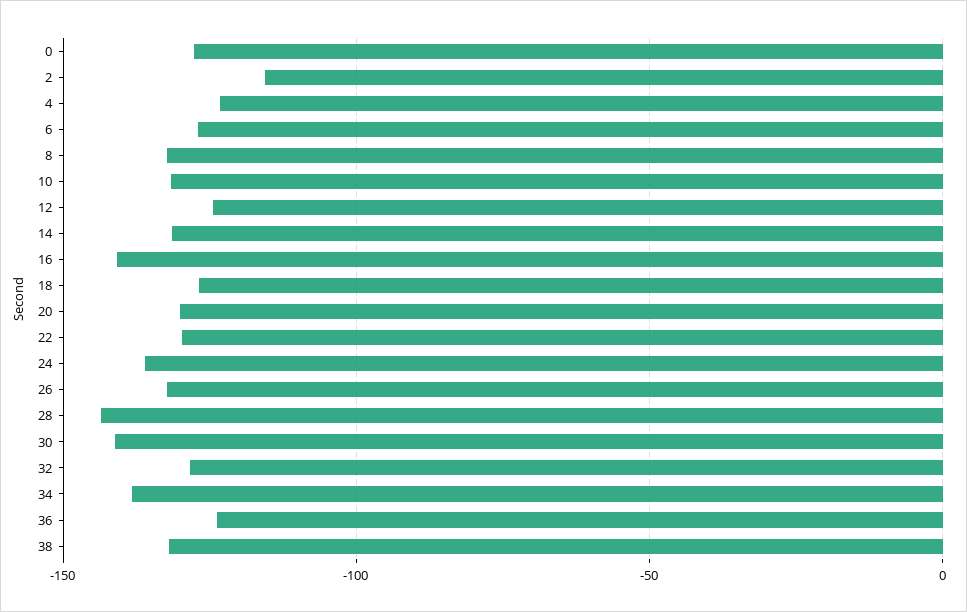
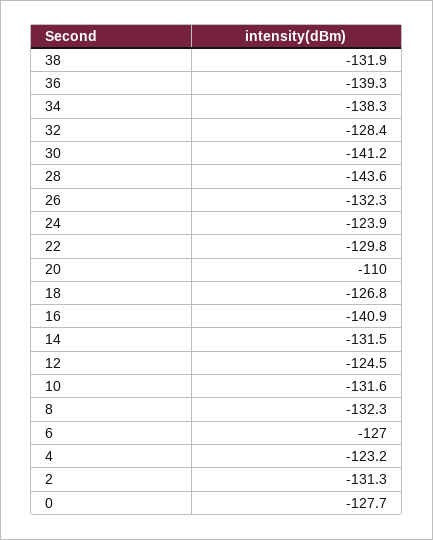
  {
    "0": -127.7,
-   "2": -115,
+   "2": -131.3,
    "4": -123.2,
    "6": -127,
    "8": -132.3,
    "10": -131.6,
    "12": -124.5,
    "14": -131.5,
    "16": -140.9,
    "18": -126.8,
-   "20": -130,
+   "20": -110,
    "22": -129.8,
-   "24": -135,
+   "24": -123.9,
    "26": -132.3,
    "28": -143.6,
    "30": -141.2,
    "32": -128.4,
    "34": -138.3,
-   "36": -125,
+   "36": -139.3,
    "38": -131.9
  }

